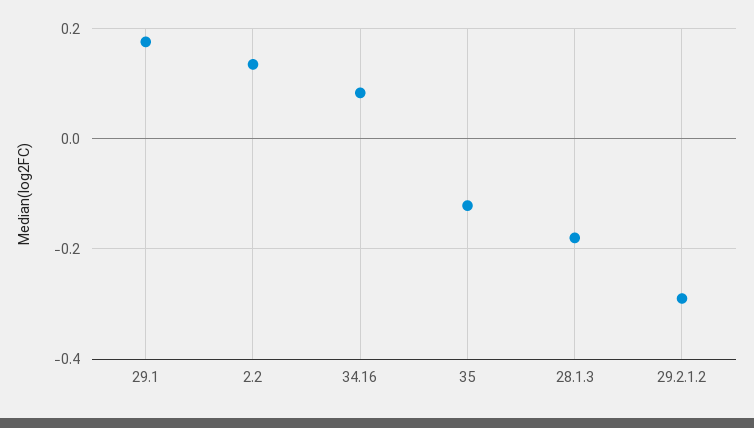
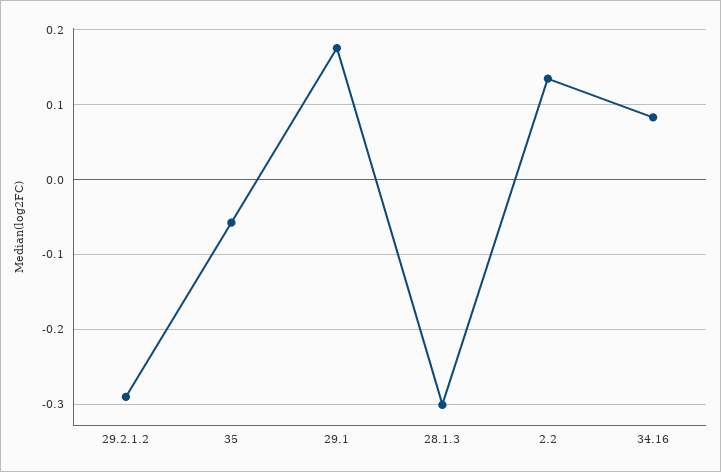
  {
    "29.1": 0.18,
    "2.2": 0.14,
    "34.16": 0.08,
-   "35": -0.12,
+   "35": -0.06,
-   "28.1.3": -0.18,
+   "28.1.3": -0.3,
    "29.2.1.2": -0.29
  }

